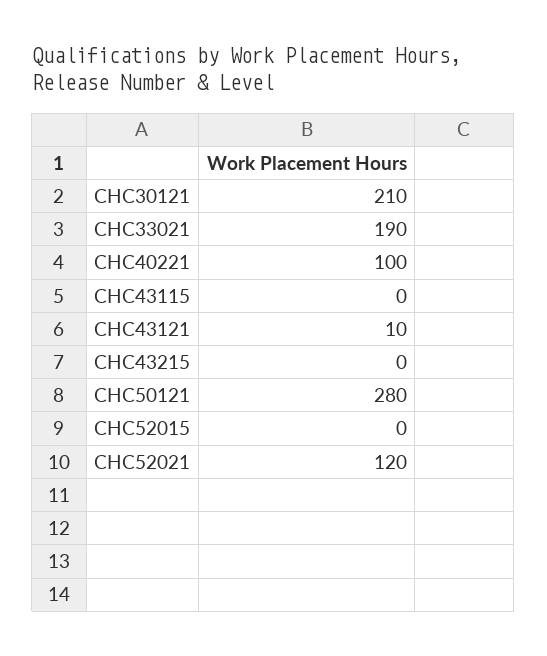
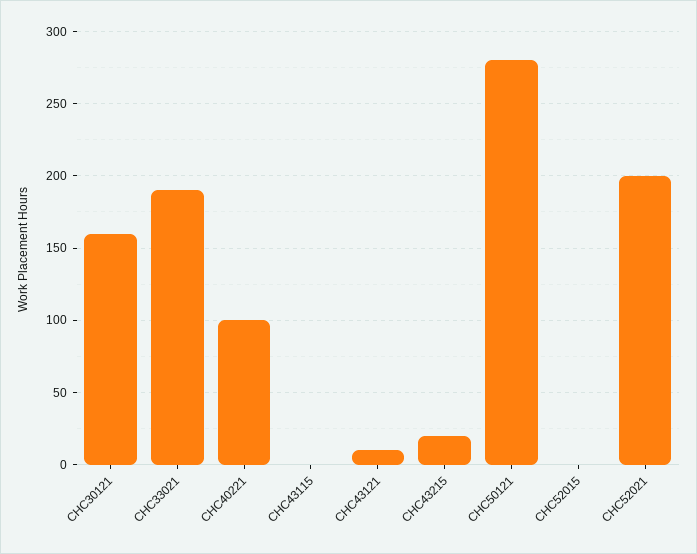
  {
-   "CHC30121": 210,
+   "CHC30121": 160,
    "CHC33021": 190,
    "CHC40221": 100,
    "CHC43115": 0,
    "CHC43121": 10,
-   "CHC43215": 0,
+   "CHC43215": 20,
    "CHC50121": 280,
    "CHC52015": 0,
-   "CHC52021": 120
+   "CHC52021": 200
  }

